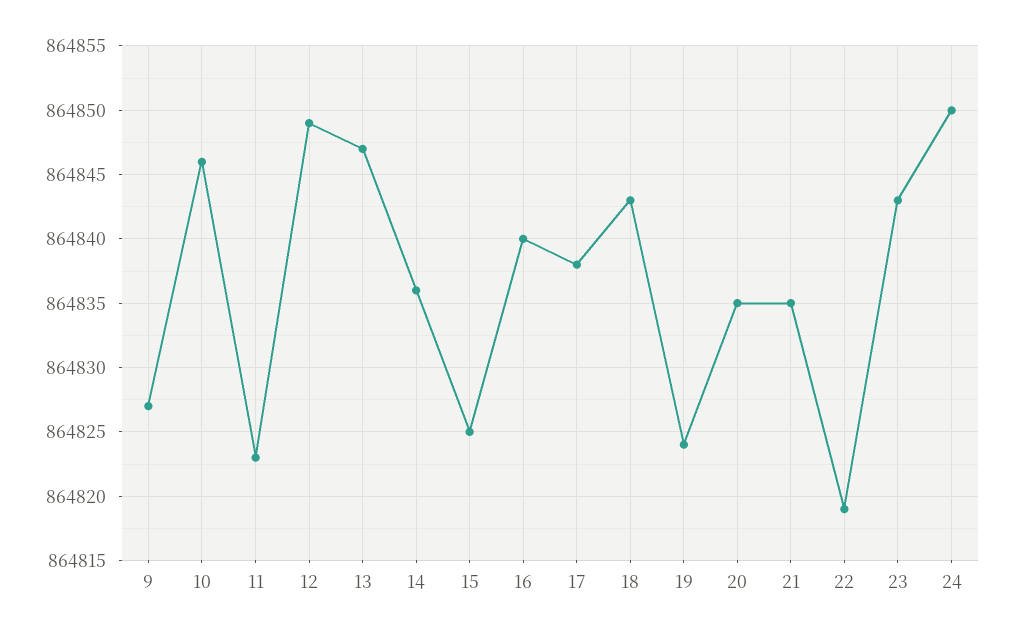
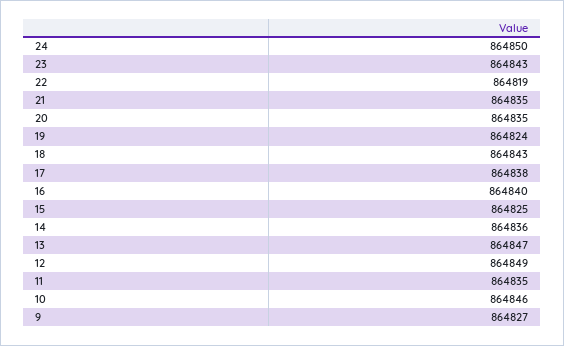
  {
    "9": 864827,
    "10": 864846,
-   "11": 864823,
+   "11": 864835,
    "12": 864849,
    "13": 864847,
    "14": 864836,
    "15": 864825,
    "16": 864840,
    "17": 864838,
    "18": 864843,
    "19": 864824,
    "20": 864835,
    "21": 864835,
    "22": 864819,
    "23": 864843,
    "24": 864850
  }

